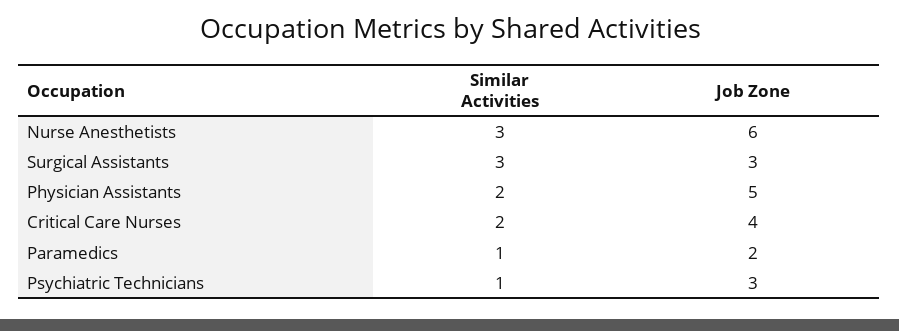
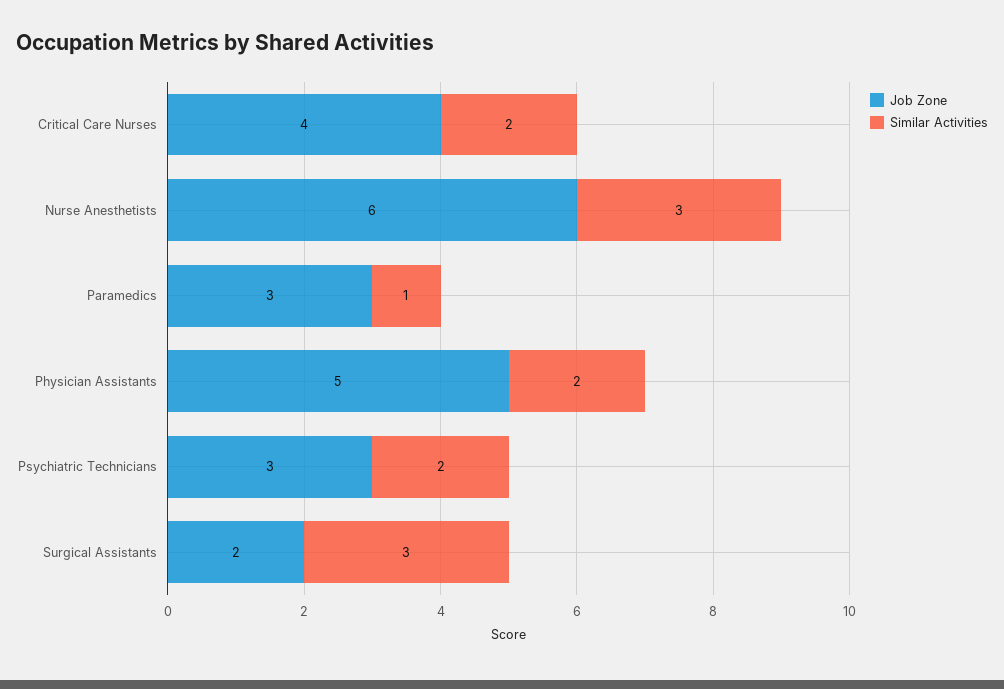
  {
    "Similar Activities": {
      "Nurse Anesthetists": 3,
      "Surgical Assistants": 3,
      "Physician Assistants": 2,
      "Critical Care Nurses": 2,
      "Paramedics": 1,
-     "Psychiatric Technicians": 1
+     "Psychiatric Technicians": 2
    },
    "Job Zone": {
      "Nurse Anesthetists": 6,
-     "Surgical Assistants": 3,
+     "Surgical Assistants": 2,
      "Physician Assistants": 5,
      "Critical Care Nurses": 4,
-     "Paramedics": 2,
+     "Paramedics": 3,
      "Psychiatric Technicians": 3
    }
  }

